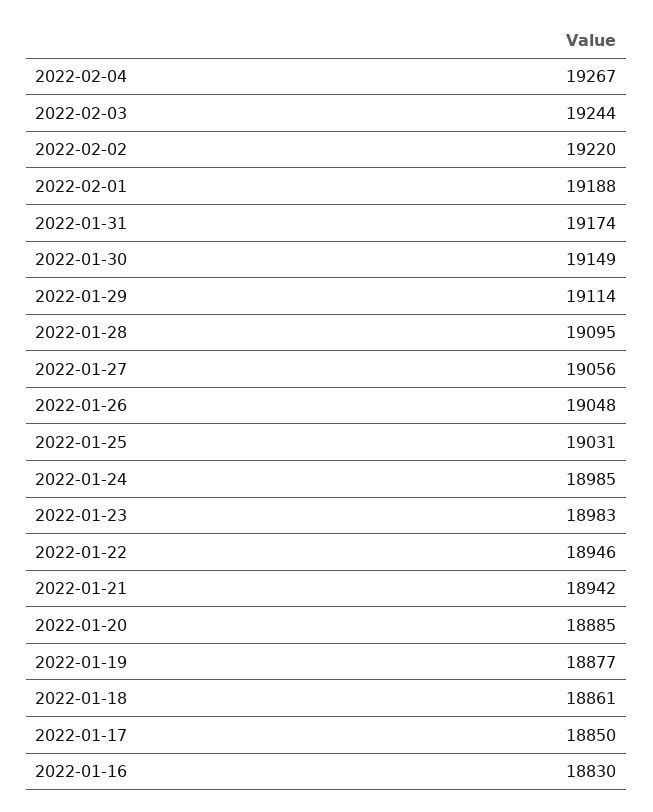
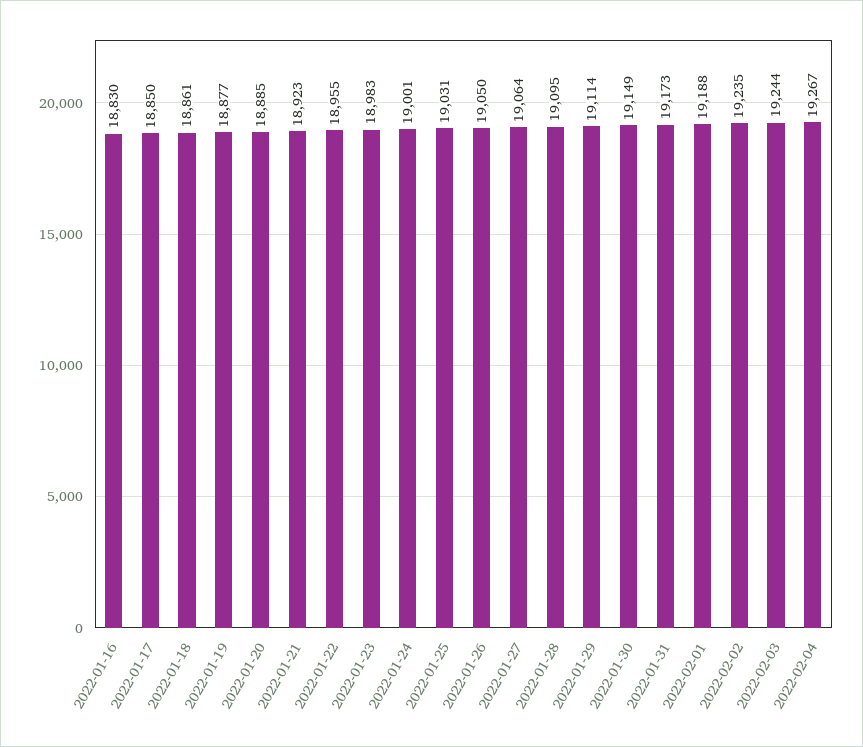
  {
    "2022-02-04": 19267,
    "2022-02-03": 19244,
-   "2022-02-02": 19220,
+   "2022-02-02": 19235,
    "2022-02-01": 19188,
-   "2022-01-31": 19174,
+   "2022-01-31": 19173,
    "2022-01-30": 19149,
    "2022-01-29": 19114,
    "2022-01-28": 19095,
-   "2022-01-27": 19056,
+   "2022-01-27": 19064,
-   "2022-01-26": 19048,
+   "2022-01-26": 19050,
    "2022-01-25": 19031,
-   "2022-01-24": 18985,
+   "2022-01-24": 19001,
    "2022-01-23": 18983,
-   "2022-01-22": 18946,
+   "2022-01-22": 18955,
-   "2022-01-21": 18942,
+   "2022-01-21": 18923,
    "2022-01-20": 18885,
    "2022-01-19": 18877,
    "2022-01-18": 18861,
    "2022-01-17": 18850,
    "2022-01-16": 18830
  }

